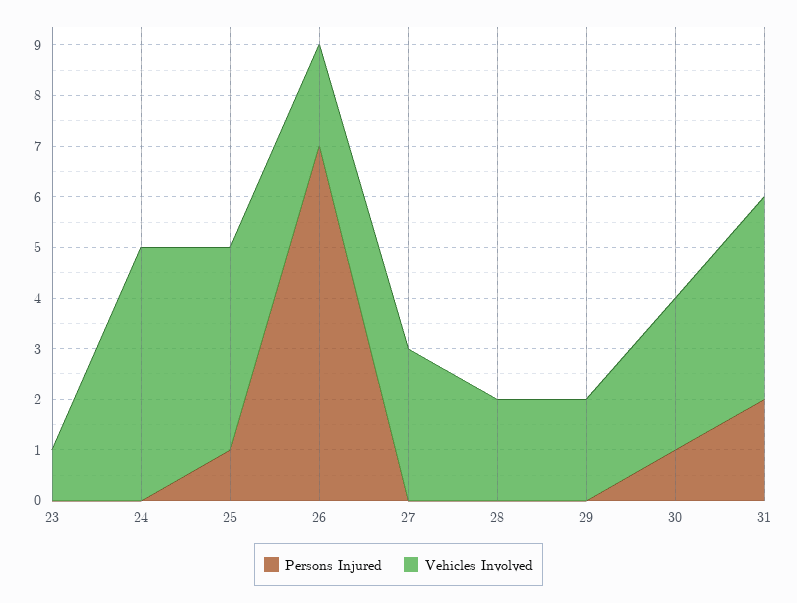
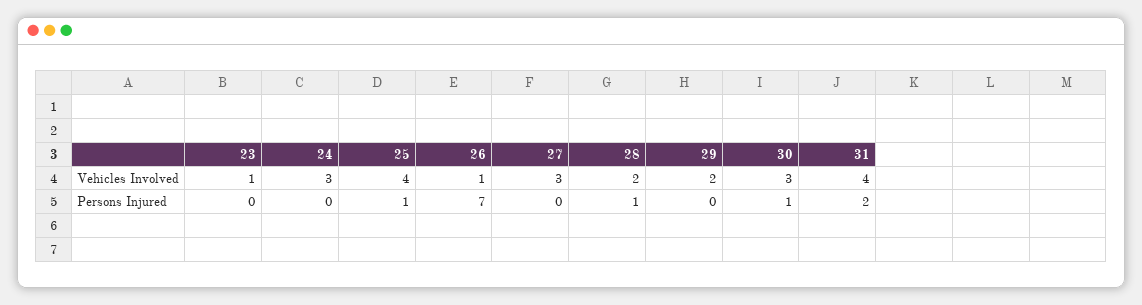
  {
    "Persons Injured": {
      "23": 0,
      "24": 0,
      "25": 1,
      "26": 7,
      "27": 0,
-     "28": 0,
+     "28": 1,
      "29": 0,
      "30": 1,
      "31": 2
    },
    "Vehicles Involved": {
      "23": 1,
-     "24": 5,
+     "24": 3,
      "25": 4,
-     "26": 2,
+     "26": 1,
      "27": 3,
      "28": 2,
      "29": 2,
      "30": 3,
      "31": 4
    }
  }

